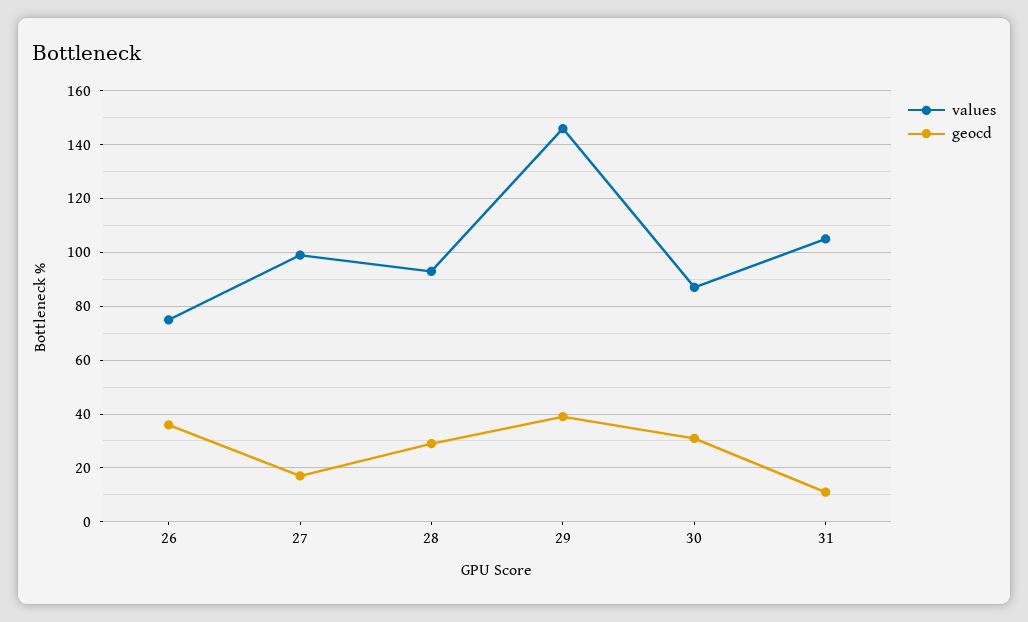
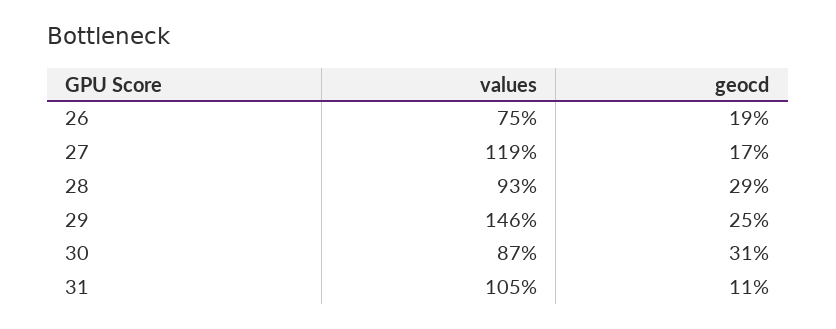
  {
    "values": {
      "26": 75,
-     "27": 100,
+     "27": 119,
      "28": 93,
      "29": 146,
      "30": 87,
      "31": 105
    },
    "geocd": {
-     "26": 35,
+     "26": 19,
      "27": 17,
      "28": 29,
-     "29": 40,
+     "29": 25,
      "30": 31,
      "31": 11
    }
  }

